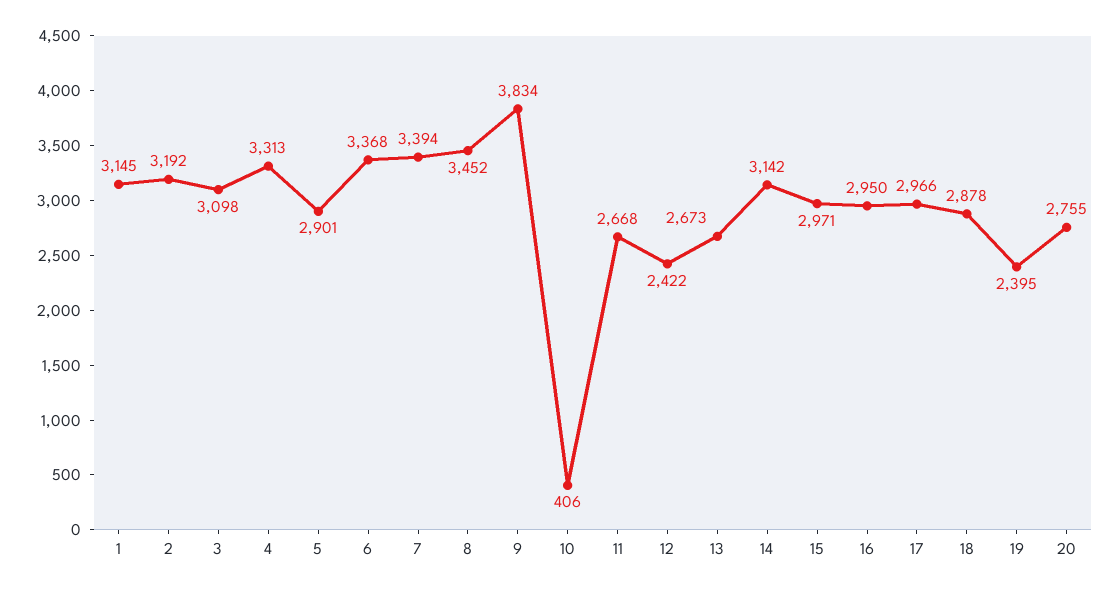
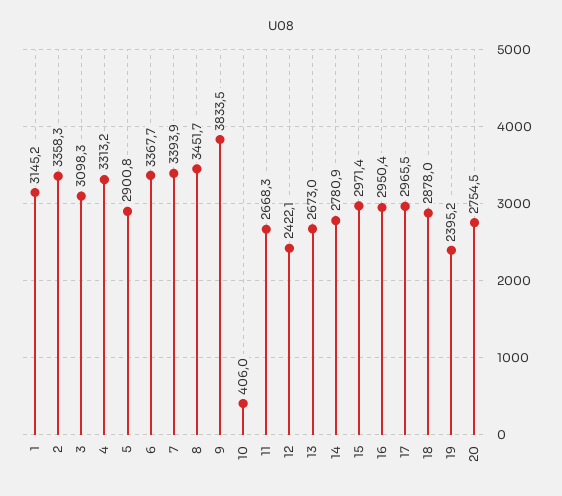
  {
    "1": 3145.2,
-   "2": 3192,
+   "2": 3358.3,
    "3": 3098.3,
    "4": 3313.2,
    "5": 2900.8,
    "6": 3367.7,
    "7": 3393.9,
    "8": 3451.7,
    "9": 3833.5,
    "10": 406,
    "11": 2668.3,
    "12": 2422.1,
    "13": 2673,
-   "14": 3142,
+   "14": 2780.9,
    "15": 2971.4,
    "16": 2950.4,
    "17": 2965.5,
    "18": 2878,
    "19": 2395.2,
    "20": 2754.5
  }

